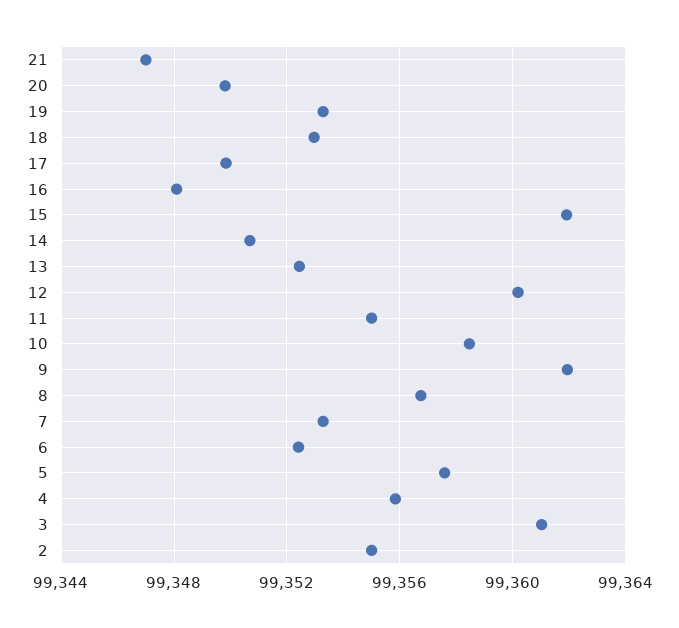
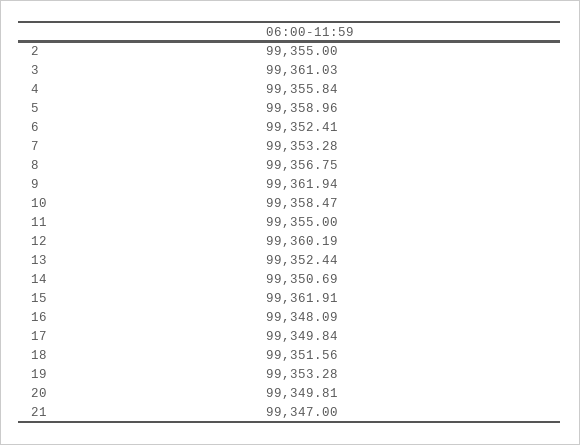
  {
    "21": 99347,
    "20": 99349.81,
    "19": 99353.28,
-   "18": 99353,
+   "18": 99351.56,
    "17": 99349.84,
    "16": 99348.09,
    "15": 99361.91,
    "14": 99350.69,
    "13": 99352.44,
    "12": 99360.19,
    "11": 99355,
    "10": 99358.47,
    "9": 99361.94,
    "8": 99356.75,
    "7": 99353.28,
    "6": 99352.41,
-   "5": 99357.5,
+   "5": 99358.96,
    "4": 99355.84,
    "3": 99361.03,
    "2": 99355
  }

